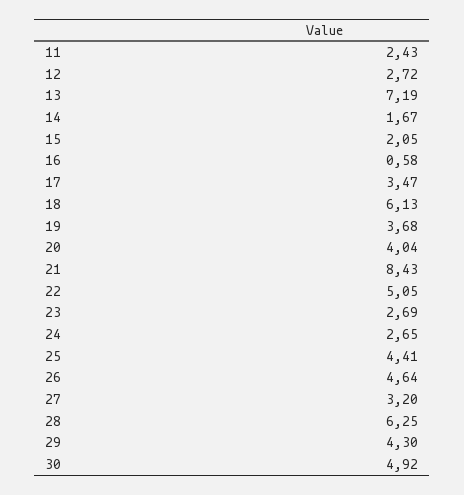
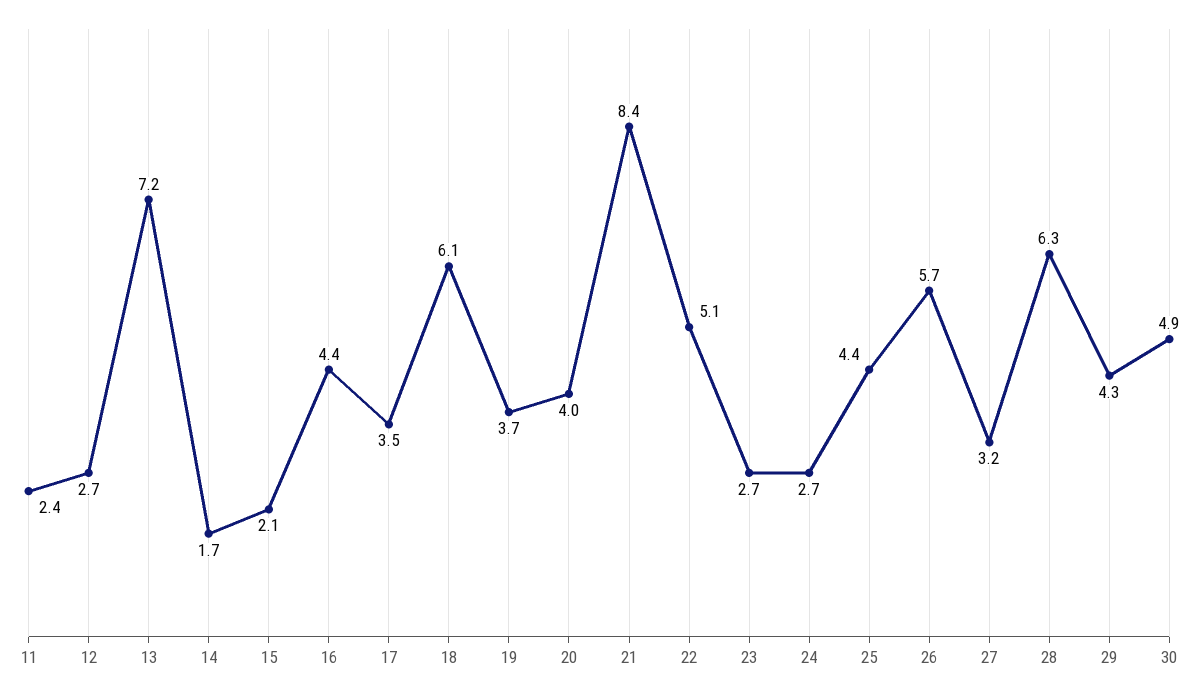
  {
    "11": 2.43,
    "12": 2.72,
    "13": 7.19,
    "14": 1.67,
    "15": 2.05,
-   "16": 0.58,
+   "16": 4.4,
    "17": 3.47,
    "18": 6.13,
    "19": 3.68,
    "20": 4.04,
    "21": 8.43,
    "22": 5.05,
    "23": 2.69,
    "24": 2.65,
    "25": 4.41,
-   "26": 4.64,
+   "26": 5.7,
    "27": 3.2,
    "28": 6.25,
    "29": 4.3,
    "30": 4.92
  }

